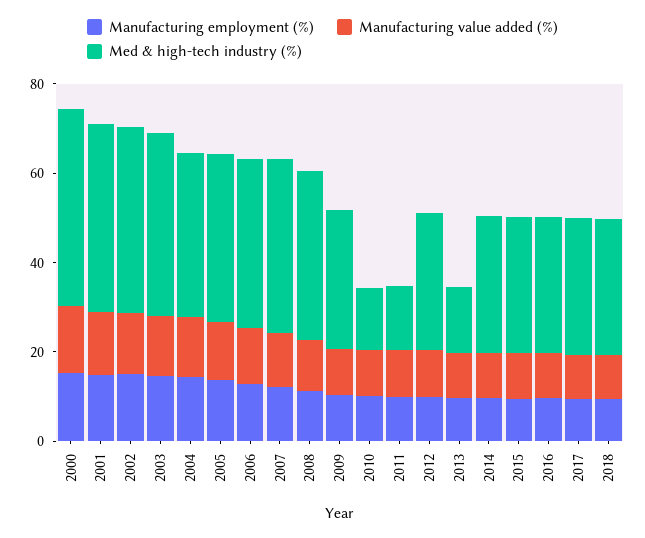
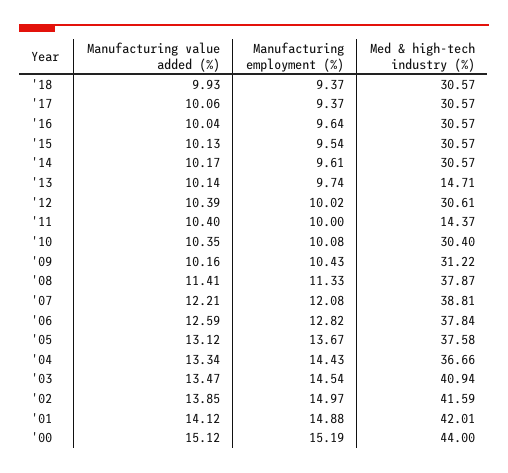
  {
    "Manufacturing employment (%)": {
      "2000": 15.19,
      "2001": 14.88,
      "2002": 14.97,
      "2003": 14.54,
      "2004": 14.43,
      "2005": 13.67,
      "2006": 12.82,
      "2007": 12.08,
      "2008": 11.33,
      "2009": 10.43,
      "2010": 10.08,
      "2011": 10,
      "2012": 10.02,
      "2013": 9.74,
      "2014": 9.61,
      "2015": 9.54,
      "2016": 9.64,
      "2017": 9.37,
      "2018": 9.37
    },
    "Manufacturing value added (%)": {
      "2000": 15.12,
      "2001": 14.12,
      "2002": 13.85,
      "2003": 13.47,
      "2004": 13.34,
      "2005": 13.12,
      "2006": 12.59,
      "2007": 12.21,
      "2008": 11.41,
      "2009": 10.16,
      "2010": 10.35,
      "2011": 10.4,
      "2012": 10.39,
      "2013": 10.14,
      "2014": 10.17,
      "2015": 10.13,
      "2016": 10.04,
      "2017": 10.06,
      "2018": 9.93
    },
    "Med & high-tech industry (%)": {
      "2000": 44,
      "2001": 42.01,
      "2002": 41.59,
      "2003": 40.94,
      "2004": 36.66,
      "2005": 37.58,
      "2006": 37.84,
      "2007": 38.81,
      "2008": 37.87,
      "2009": 31.22,
-     "2010": 15,
+     "2010": 30.4,
      "2011": 14.37,
      "2012": 30.61,
      "2013": 14.71,
      "2014": 30.57,
      "2015": 30.57,
      "2016": 30.57,
      "2017": 30.57,
      "2018": 30.57
    }
  }

